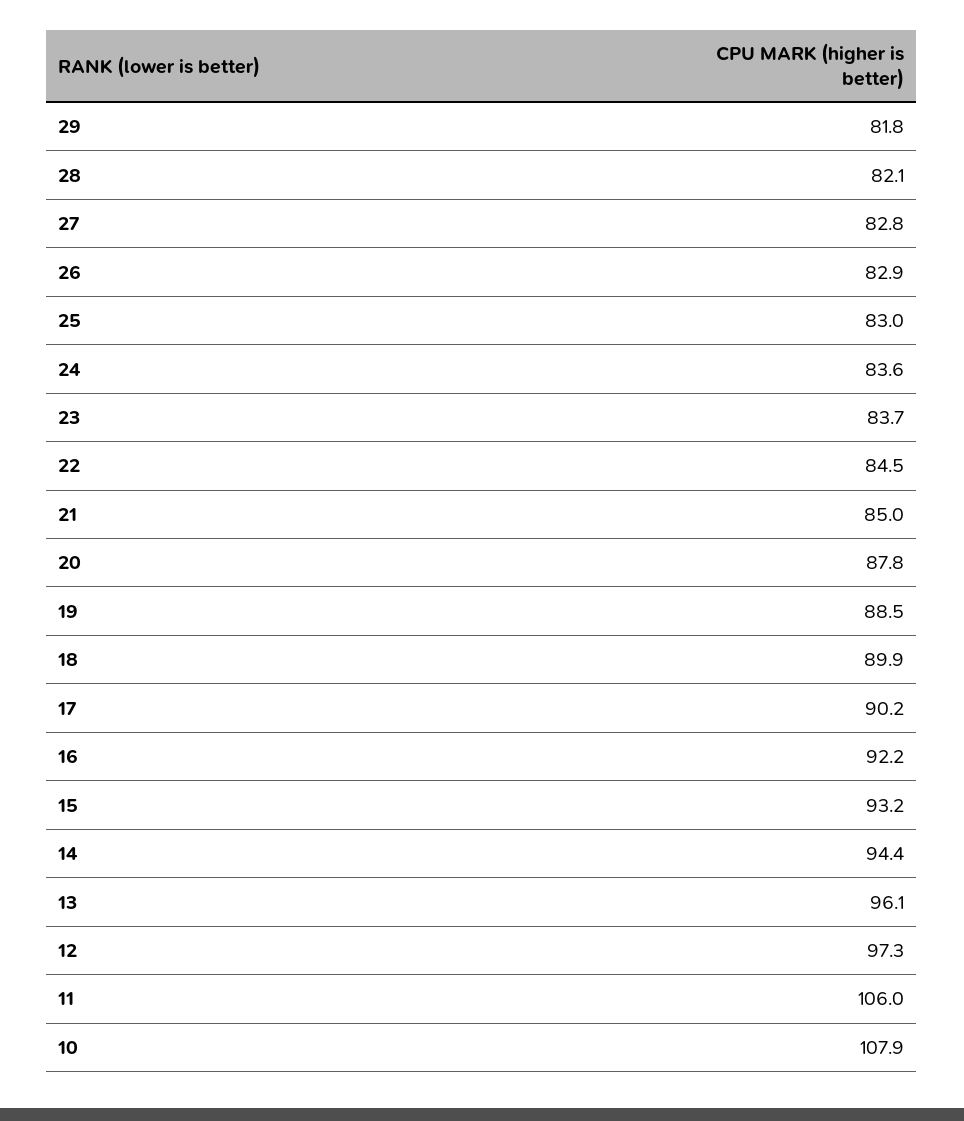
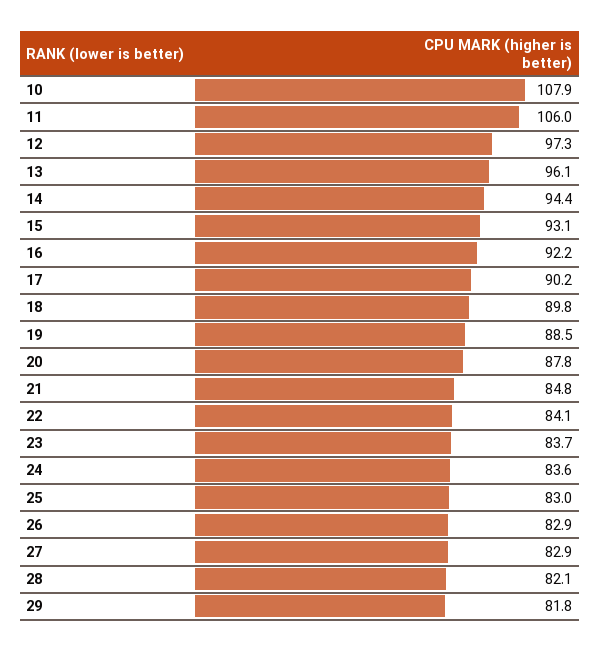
  {
    "29": 81.8,
    "28": 82.1,
-   "27": 82.8,
+   "27": 82.9,
    "26": 82.9,
    "25": 83,
    "24": 83.6,
    "23": 83.7,
-   "22": 84.5,
+   "22": 84.1,
-   "21": 85,
+   "21": 84.8,
    "20": 87.8,
    "19": 88.5,
-   "18": 89.9,
+   "18": 89.8,
    "17": 90.2,
    "16": 92.2,
-   "15": 93.2,
+   "15": 93.1,
    "14": 94.4,
    "13": 96.1,
    "12": 97.3,
    "11": 106,
    "10": 107.9
  }

